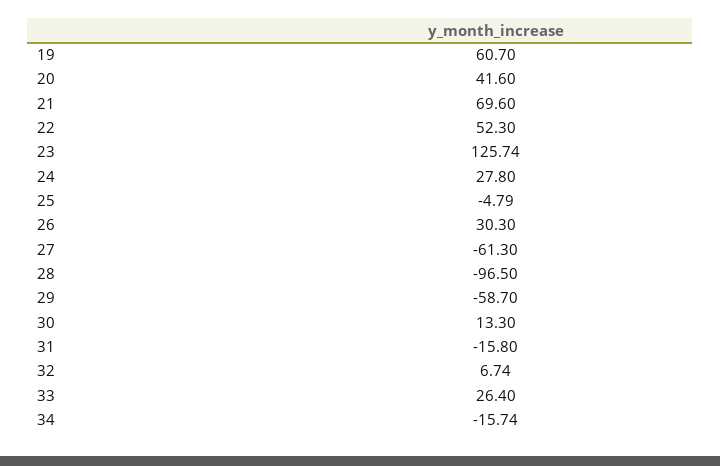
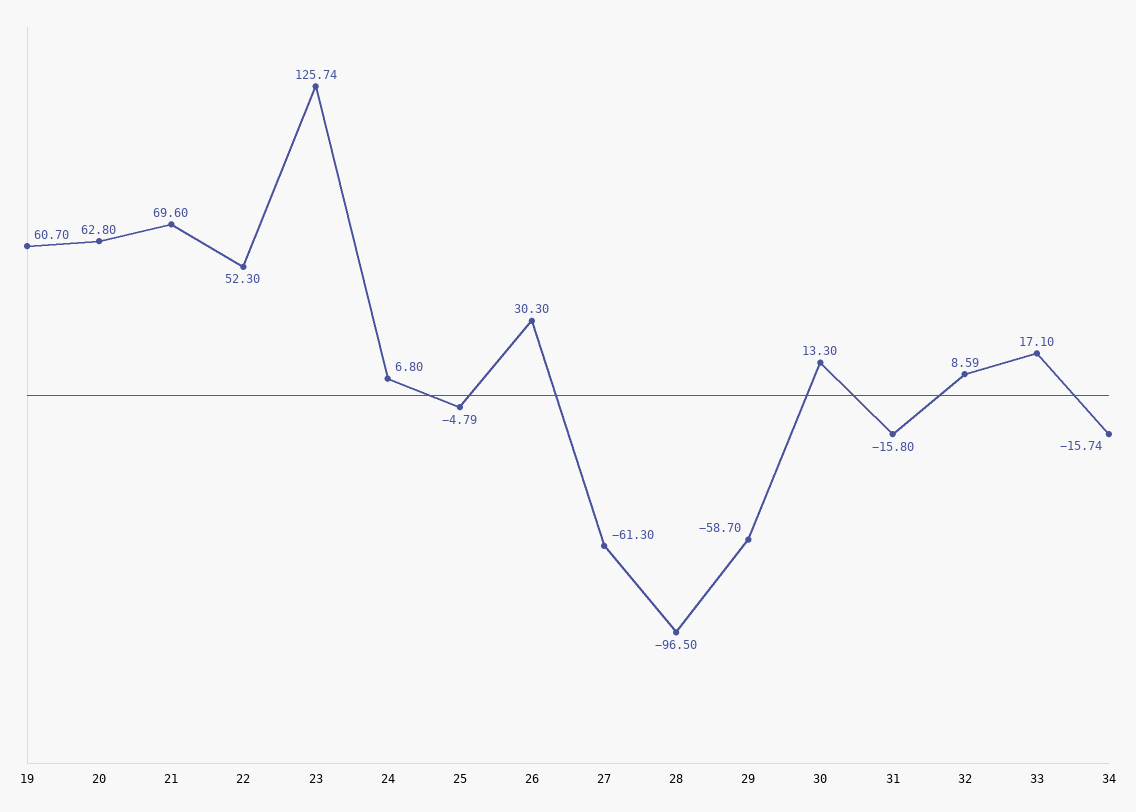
  {
    "19": 60.7,
-   "20": 41.6,
+   "20": 62.8,
    "21": 69.6,
    "22": 52.3,
    "23": 125.74,
-   "24": 27.8,
+   "24": 6.8,
    "25": -4.79,
    "26": 30.3,
    "27": -61.3,
    "28": -96.5,
    "29": -58.7,
    "30": 13.3,
    "31": -15.8,
-   "32": 6.74,
+   "32": 8.59,
-   "33": 26.4,
+   "33": 17.1,
    "34": -15.74
  }

